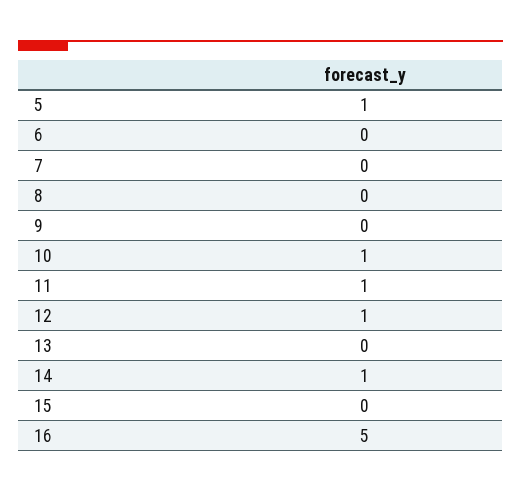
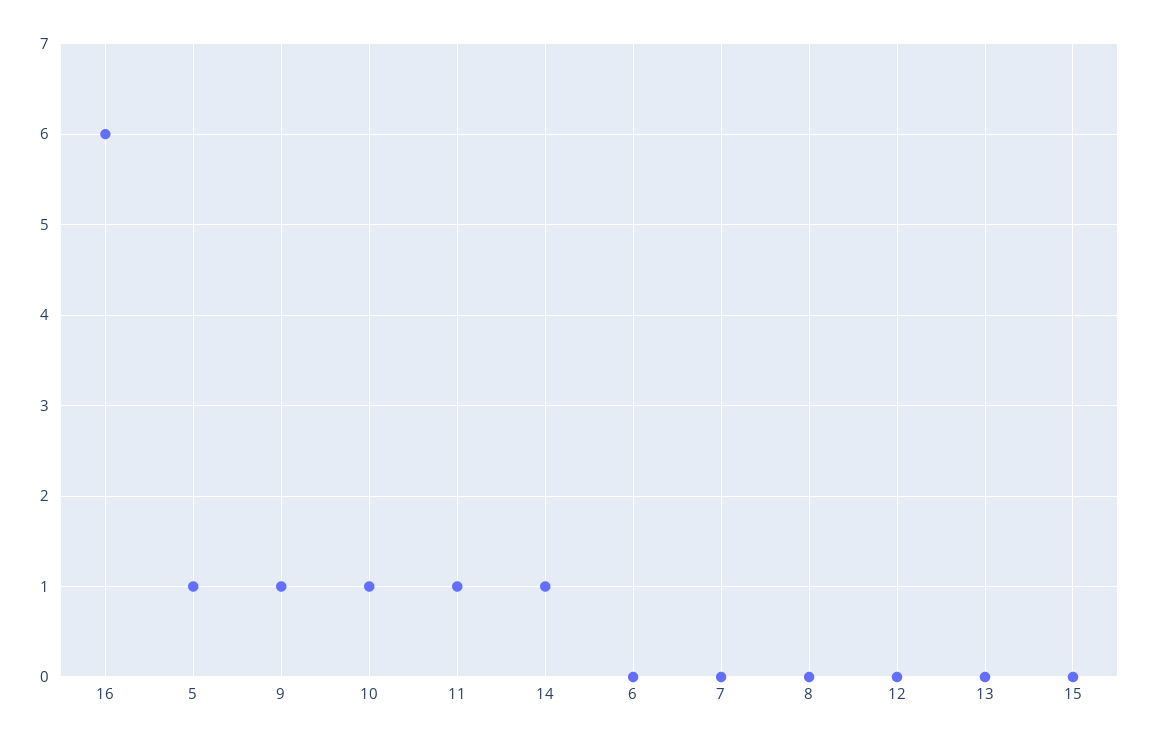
  {
    "5": 1,
    "6": 0,
    "7": 0,
    "8": 0,
-   "9": 0,
+   "9": 1,
    "10": 1,
    "11": 1,
-   "12": 1,
+   "12": 0,
    "13": 0,
    "14": 1,
    "15": 0,
-   "16": 5
+   "16": 6
  }

